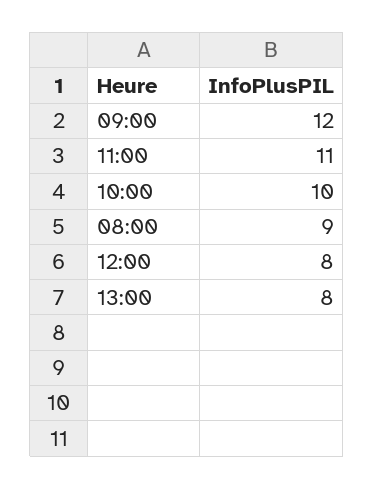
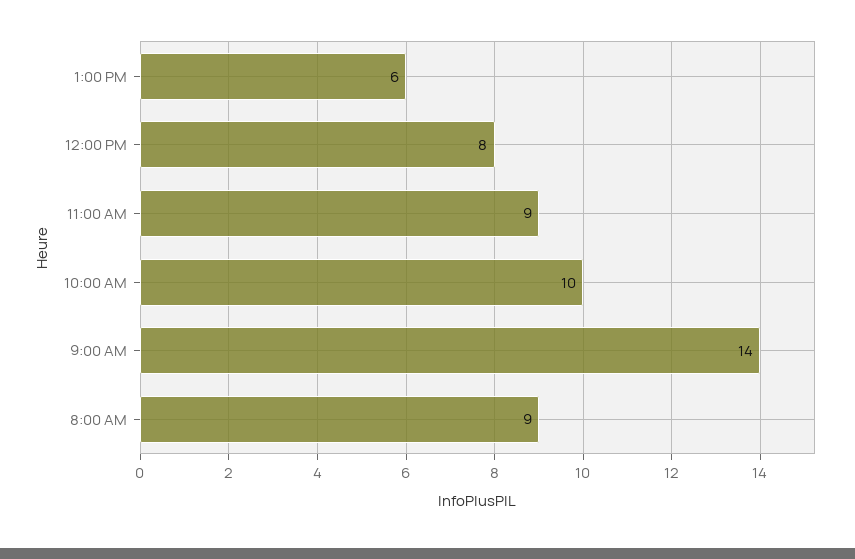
  {
-   "09:00": 12,
+   "09:00": 14,
-   "11:00": 11,
+   "11:00": 9,
    "10:00": 10,
    "08:00": 9,
    "12:00": 8,
-   "13:00": 8
+   "13:00": 6
  }

